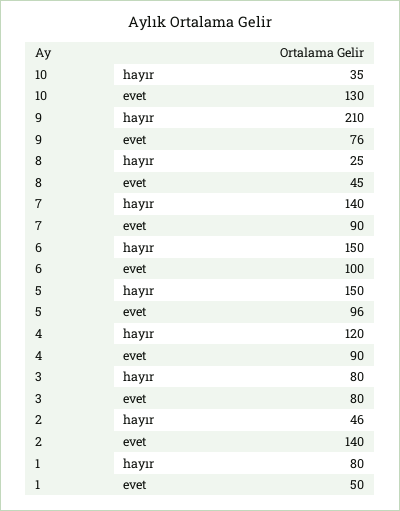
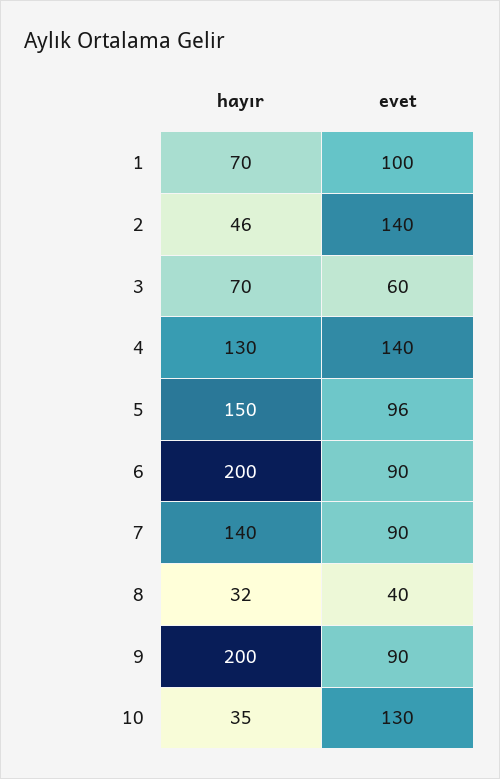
  {
    "10": {
      "hayır": 35,
      "evet": 130
    },
    "9": {
-     "hayır": 210,
+     "hayır": 200,
-     "evet": 76
+     "evet": 90
    },
    "8": {
-     "hayır": 25,
+     "hayır": 32,
-     "evet": 45
+     "evet": 40
    },
    "7": {
      "hayır": 140,
      "evet": 90
    },
    "6": {
-     "hayır": 150,
+     "hayır": 200,
-     "evet": 100
+     "evet": 90
    },
    "5": {
      "hayır": 150,
      "evet": 96
    },
    "4": {
-     "hayır": 120,
+     "hayır": 130,
-     "evet": 90
+     "evet": 140
    },
    "3": {
-     "hayır": 80,
+     "hayır": 70,
-     "evet": 80
+     "evet": 60
    },
    "2": {
      "hayır": 46,
      "evet": 140
    },
    "1": {
-     "hayır": 80,
+     "hayır": 70,
-     "evet": 50
+     "evet": 100
    }
  }

